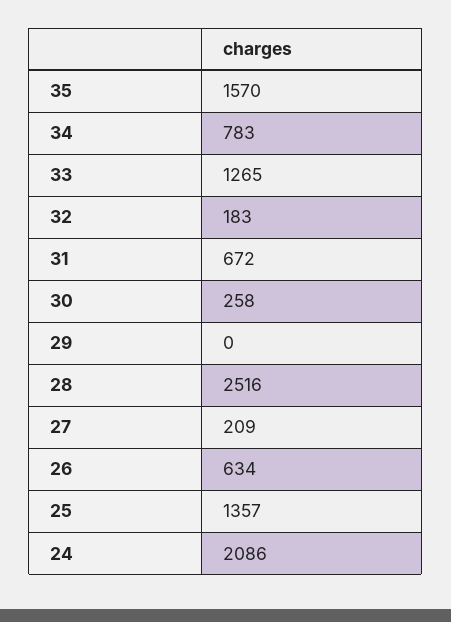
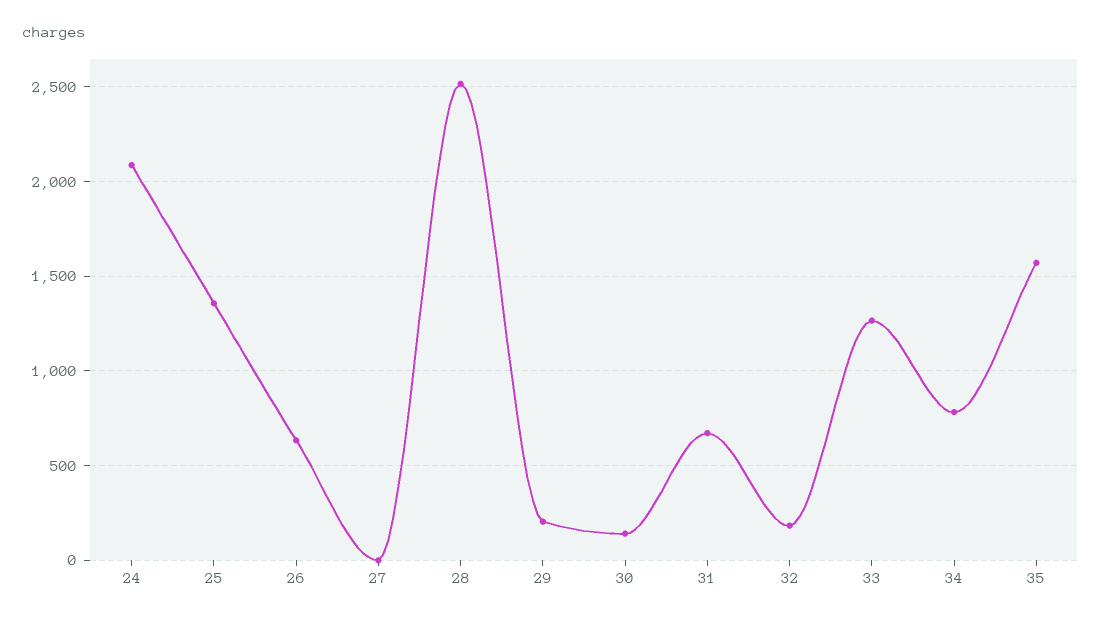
  {
    "35": 1570,
    "34": 783,
    "33": 1265,
    "32": 183,
    "31": 672,
-   "30": 258,
+   "30": 150,
-   "29": 0,
+   "29": 200,
    "28": 2516,
-   "27": 209,
+   "27": 0,
    "26": 634,
    "25": 1357,
    "24": 2086
  }

